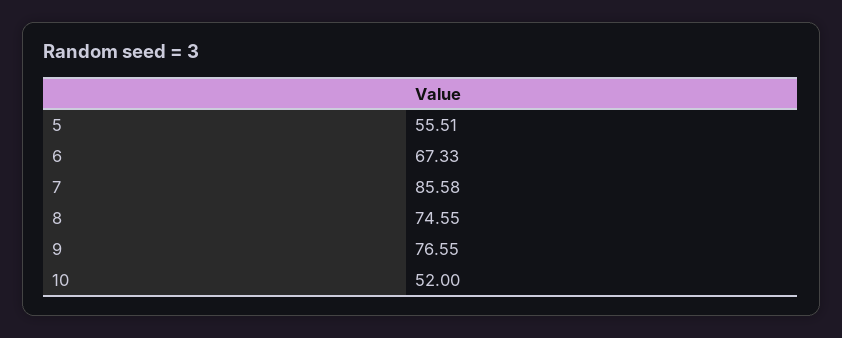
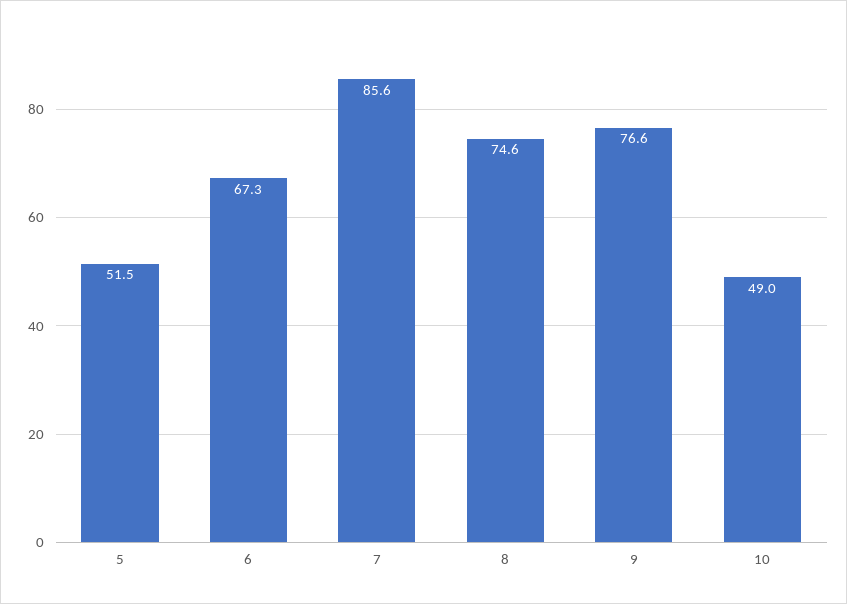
  {
-   "5": 55.51,
+   "5": 51.5,
    "6": 67.33,
    "7": 85.58,
    "8": 74.55,
    "9": 76.55,
-   "10": 52
+   "10": 49
  }

